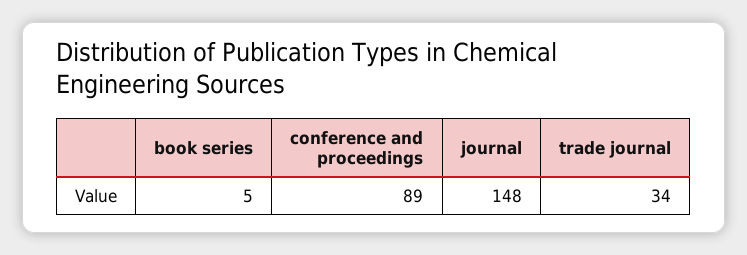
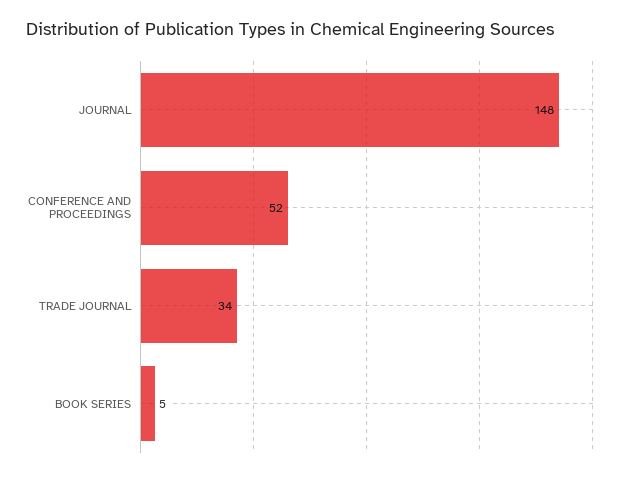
  {
    "book series": 5,
-   "conference and proceedings": 89,
+   "conference and proceedings": 52,
    "journal": 148,
    "trade journal": 34
  }

